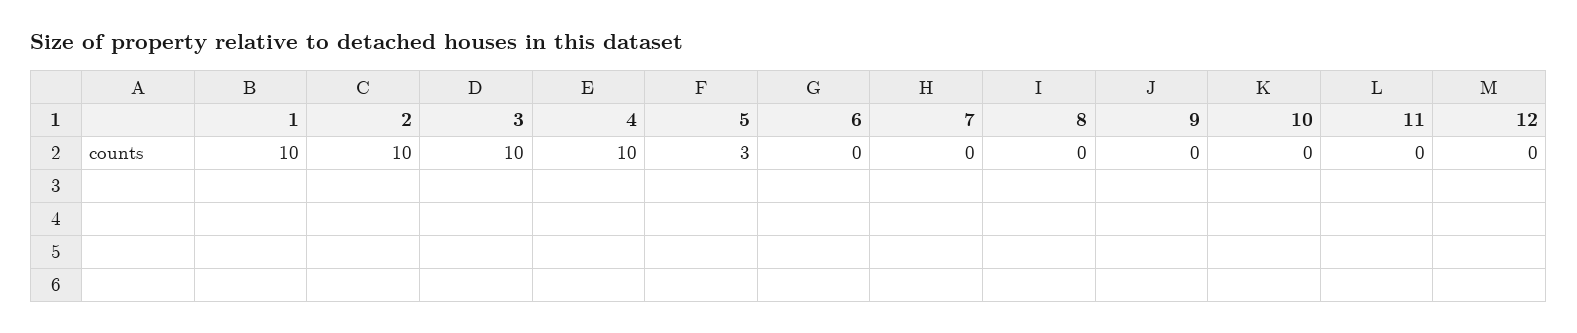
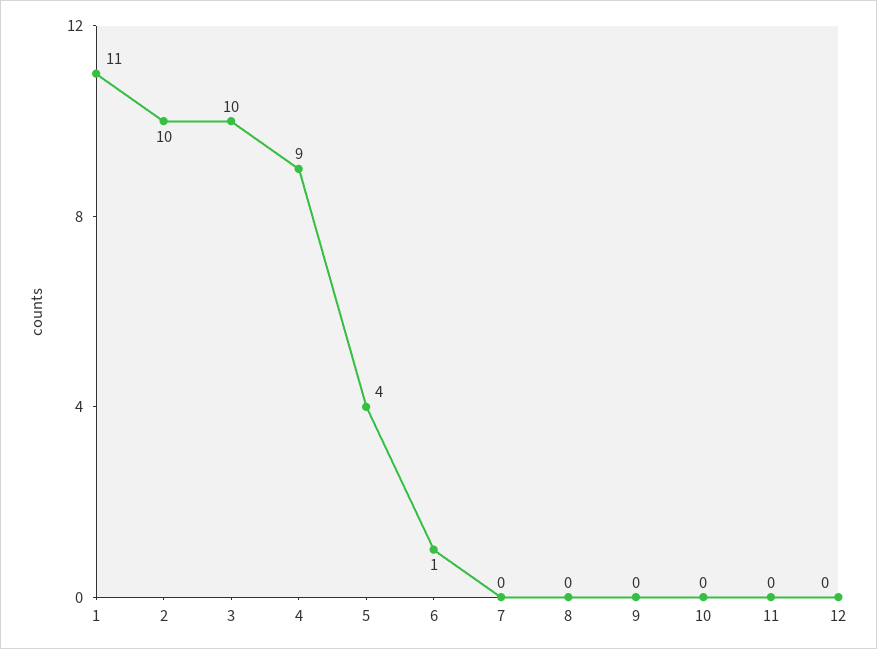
  {
-   "1": 10,
+   "1": 11,
    "2": 10,
    "3": 10,
-   "4": 10,
+   "4": 9,
-   "5": 3,
+   "5": 4,
-   "6": 0,
+   "6": 1,
    "7": 0,
    "8": 0,
    "9": 0,
    "10": 0,
    "11": 0,
    "12": 0
  }

